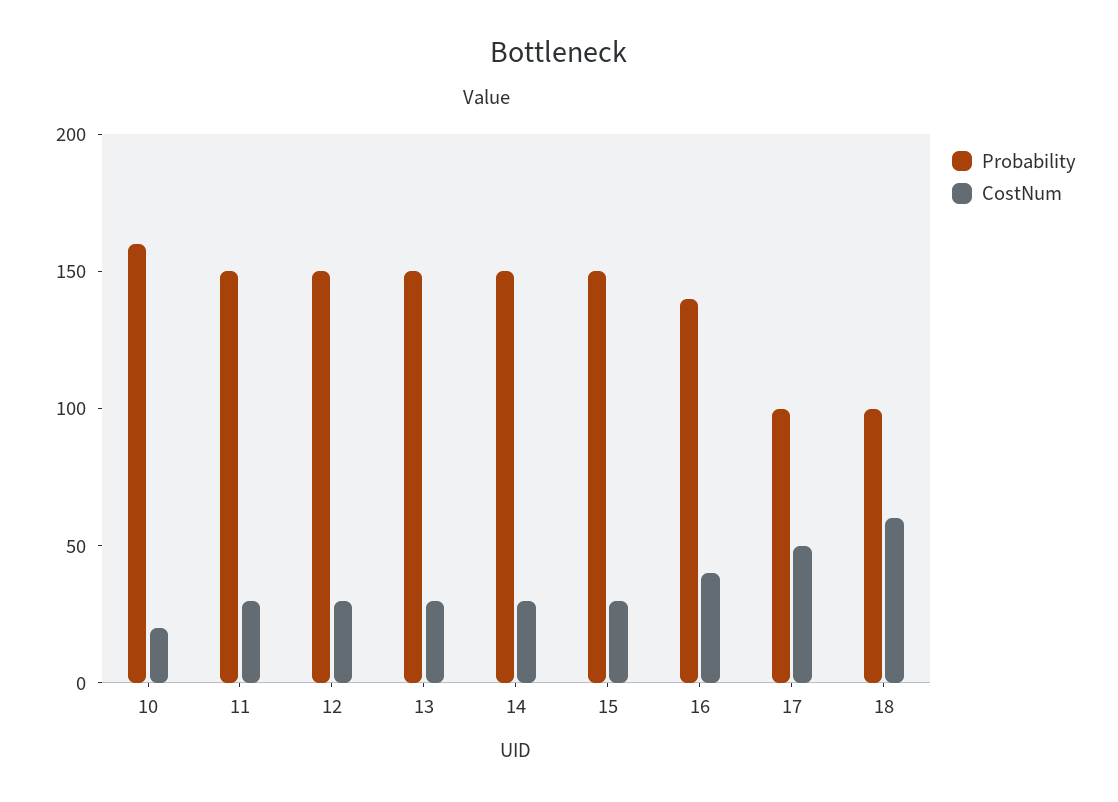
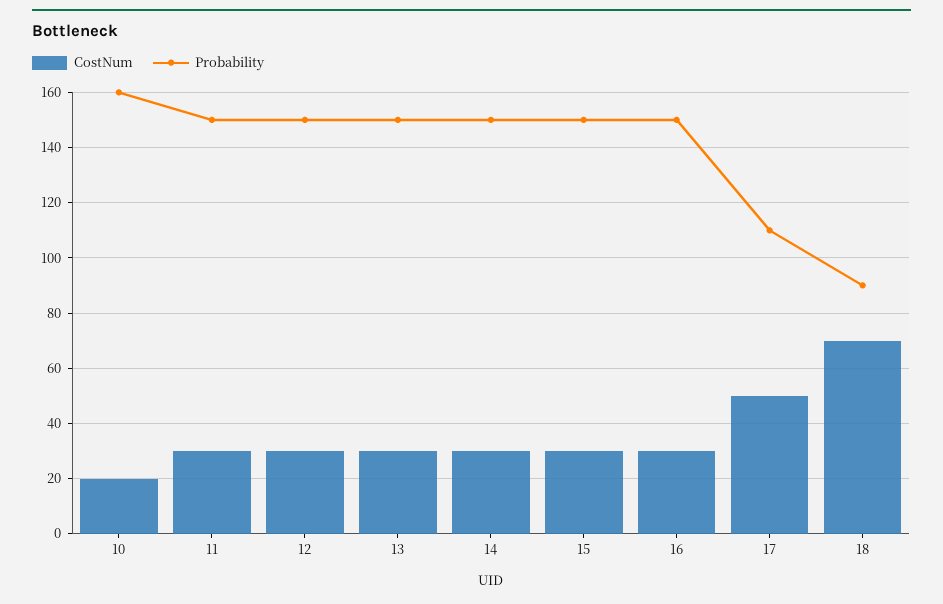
  {
    "Probability": {
      "10": 160,
      "11": 150,
      "12": 150,
      "13": 150,
      "14": 150,
      "15": 150,
-     "16": 140,
+     "16": 150,
-     "17": 100,
+     "17": 110,
-     "18": 100
+     "18": 90
    },
    "CostNum": {
      "10": 20,
      "11": 30,
      "12": 30,
      "13": 30,
      "14": 30,
      "15": 30,
-     "16": 40,
+     "16": 30,
      "17": 50,
-     "18": 60
+     "18": 70
    }
  }

